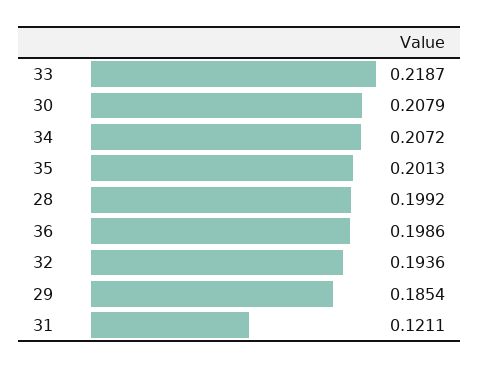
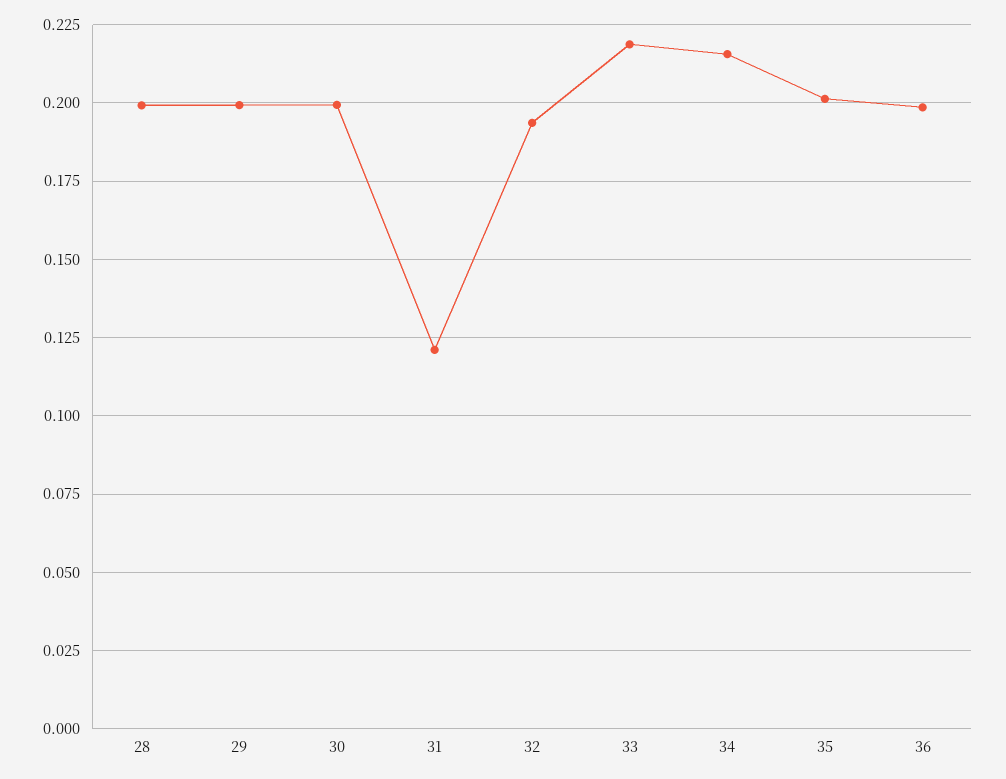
  {
    "33": 0.2187,
-   "30": 0.2079,
+   "30": 0.2,
-   "34": 0.2072,
+   "34": 0.215,
    "35": 0.2013,
    "28": 0.1992,
    "36": 0.1986,
    "32": 0.1936,
-   "29": 0.1854,
+   "29": 0.2,
    "31": 0.1211
  }

